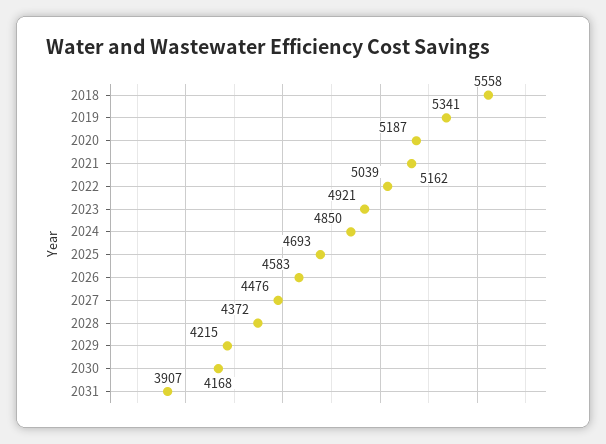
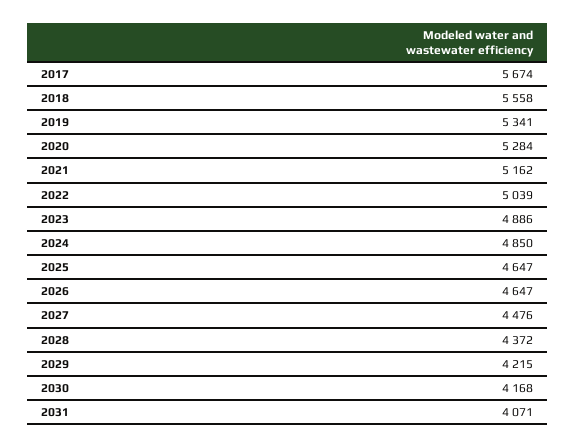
  {
    "2018": 5558,
    "2019": 5341,
-   "2020": 5187,
+   "2020": 5284,
    "2021": 5162,
    "2022": 5039,
-   "2023": 4921,
+   "2023": 4886,
    "2024": 4850,
-   "2025": 4693,
+   "2025": 4647,
-   "2026": 4583,
+   "2026": 4647,
    "2027": 4476,
    "2028": 4372,
    "2029": 4215,
    "2030": 4168,
-   "2031": 3907
+   "2031": 4071,
+   "2017": 5674
  }

